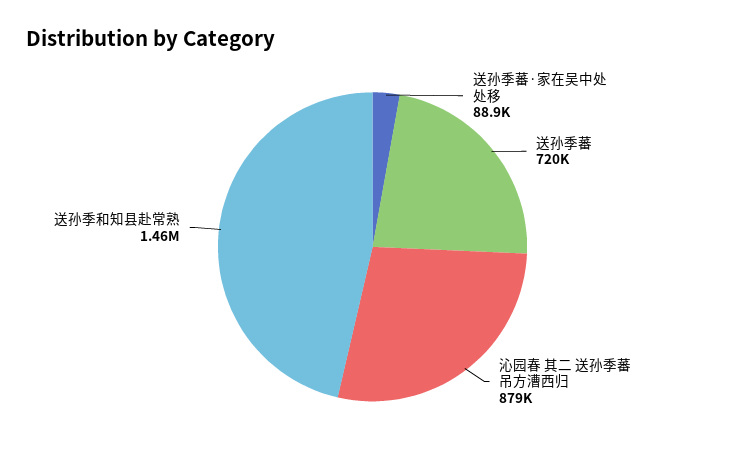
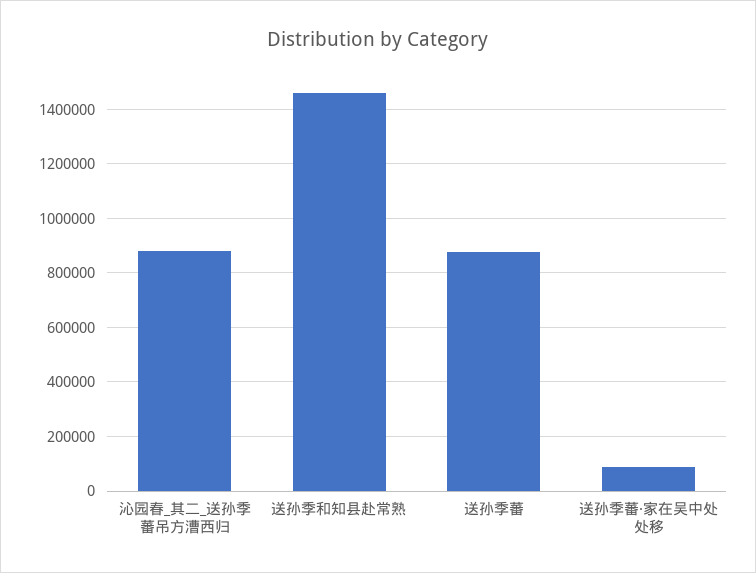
  {
    "送孙季蕃·家在吴中处处移": 88900,
-   "送孙季蕃": 720000,
+   "送孙季蕃": 875000,
    "沁园春 其二 送孙季蕃吊方漕西归": 879000,
    "送孙季和知县赴常熟": 1460000
  }

